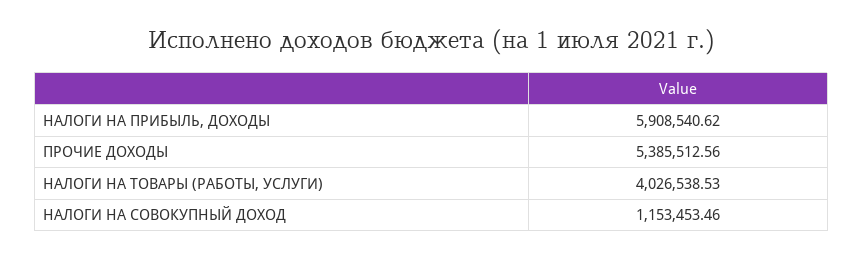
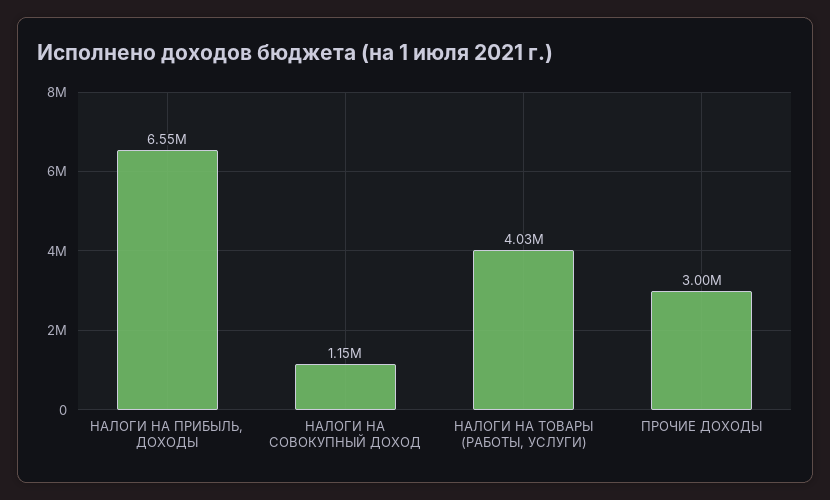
  {
-   "НАЛОГИ НА ПРИБЫЛЬ, ДОХОДЫ": 5908540.62,
+   "НАЛОГИ НА ПРИБЫЛЬ, ДОХОДЫ": 6550000,
-   "ПРОЧИЕ ДОХОДЫ": 5385512.56,
+   "ПРОЧИЕ ДОХОДЫ": 3000000,
    "НАЛОГИ НА ТОВАРЫ (РАБОТЫ, УСЛУГИ)": 4026538.53,
    "НАЛОГИ НА СОВОКУПНЫЙ ДОХОД": 1153453.46
  }

